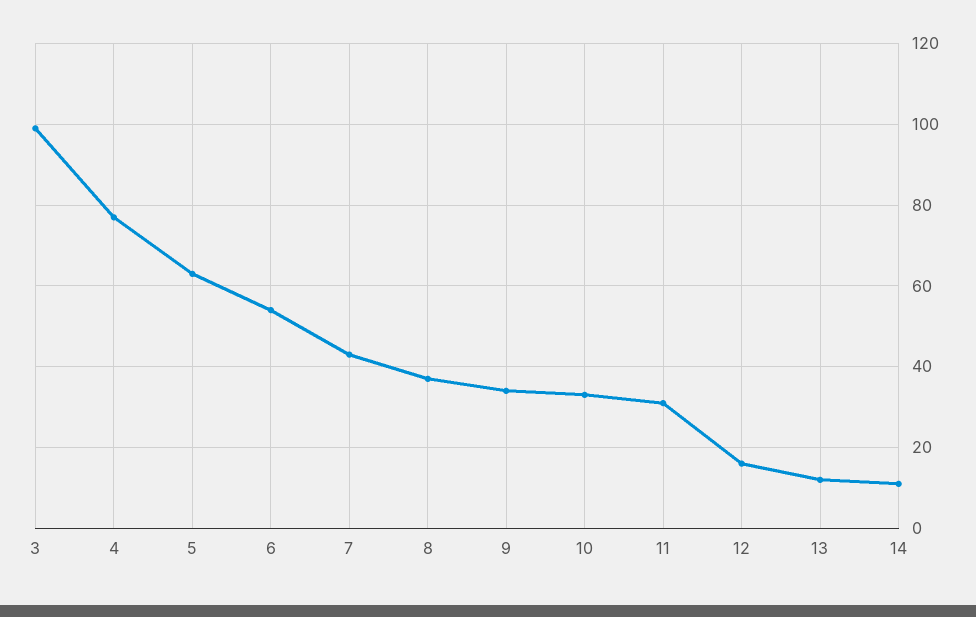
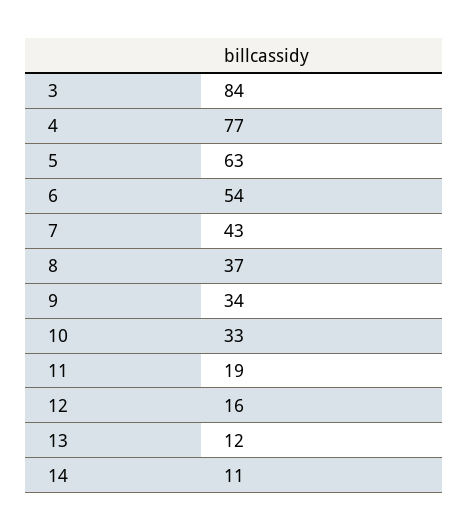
  {
-   "3": 100,
+   "3": 84,
    "4": 77,
    "5": 63,
    "6": 54,
    "7": 43,
    "8": 37,
    "9": 34,
    "10": 33,
-   "11": 30,
+   "11": 19,
    "12": 16,
    "13": 12,
    "14": 11
  }

